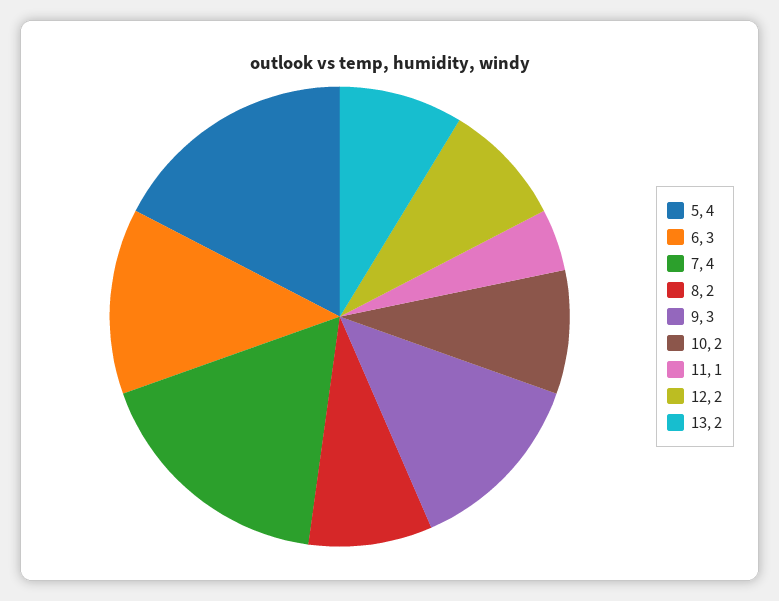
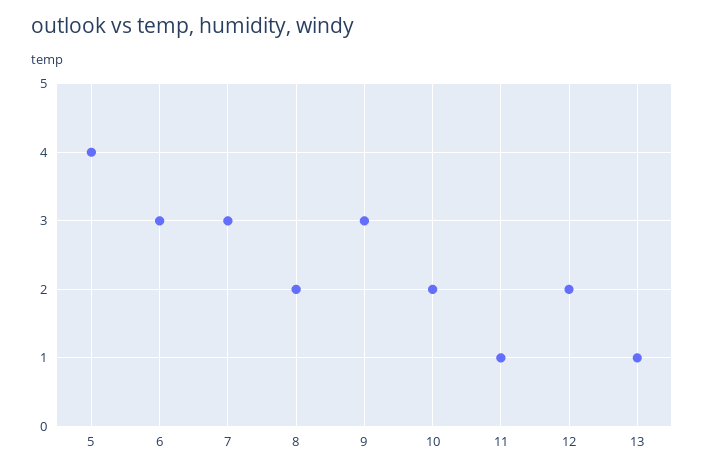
  {
    "5": 4,
    "6": 3,
-   "7": 4,
+   "7": 3,
    "8": 2,
    "9": 3,
    "10": 2,
    "11": 1,
    "12": 2,
-   "13": 2
+   "13": 1
  }

